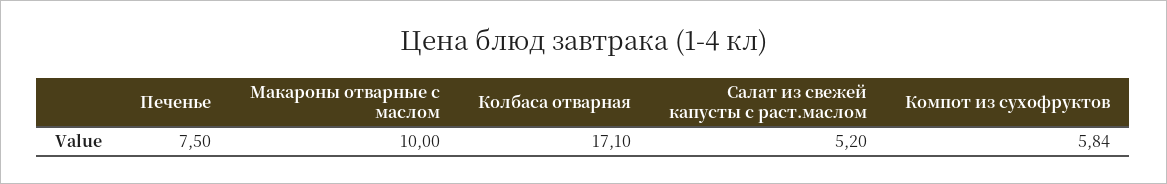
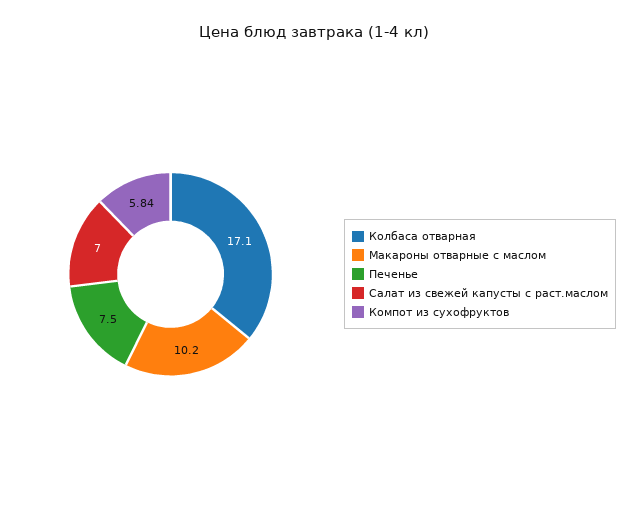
  {
    "Печенье": 7.5,
-   "Макароны отварные с маслом": 10,
+   "Макароны отварные с маслом": 10.2,
    "Колбаса отварная": 17.1,
-   "Салат из свежей капусты с раст.маслом": 5.2,
+   "Салат из свежей капусты с раст.маслом": 7,
    "Компот из сухофруктов": 5.84
  }

